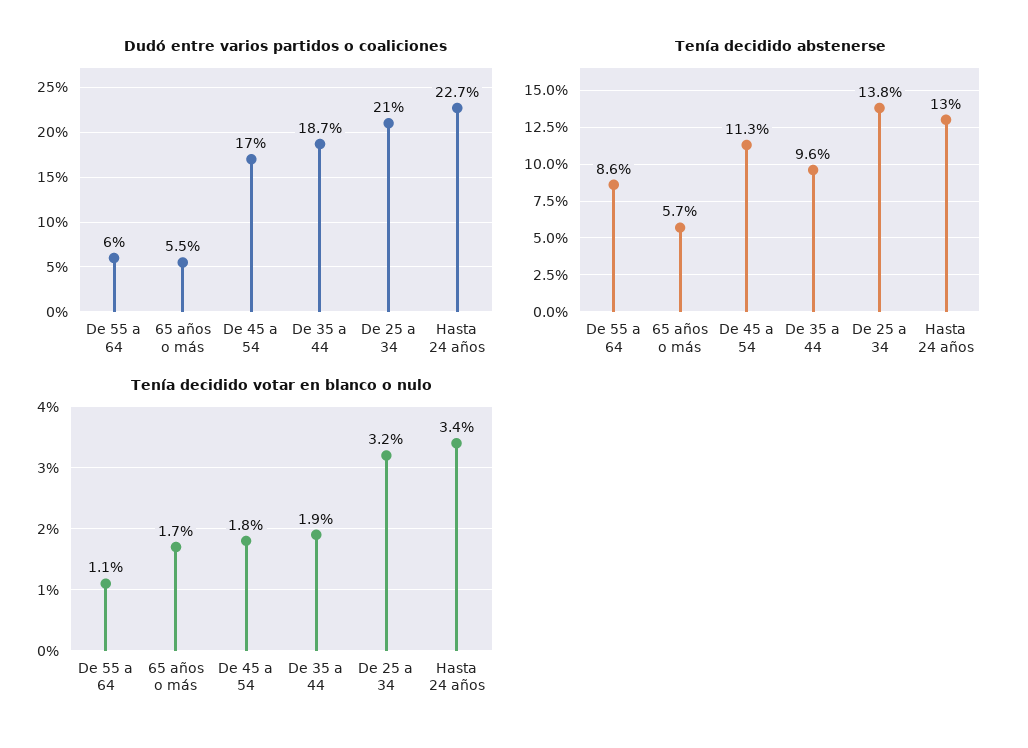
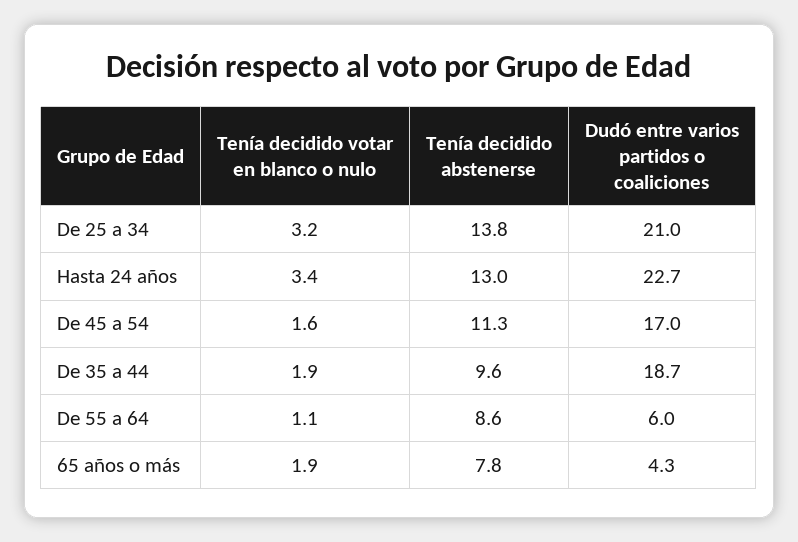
  {
    "Dudó entre varios partidos o coaliciones": {
      "De 55 a 64": 6,
-     "65 años o más": 5.5,
+     "65 años o más": 4.3,
      "De 45 a 54": 17,
      "De 35 a 44": 18.7,
      "De 25 a 34": 21,
      "Hasta 24 años": 22.7
    },
    "Tenía decidido abstenerse": {
      "De 55 a 64": 8.6,
-     "65 años o más": 5.7,
+     "65 años o más": 7.8,
      "De 45 a 54": 11.3,
      "De 35 a 44": 9.6,
      "De 25 a 34": 13.8,
      "Hasta 24 años": 13
    },
    "Tenía decidido votar en blanco o nulo": {
      "De 55 a 64": 1.1,
-     "65 años o más": 1.7,
+     "65 años o más": 1.9,
-     "De 45 a 54": 1.8,
+     "De 45 a 54": 1.6,
      "De 35 a 44": 1.9,
      "De 25 a 34": 3.2,
      "Hasta 24 años": 3.4
    }
  }

